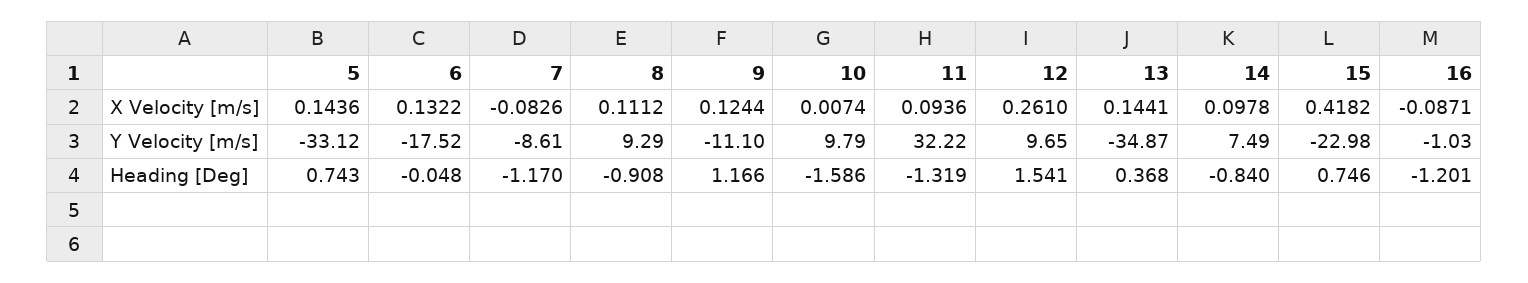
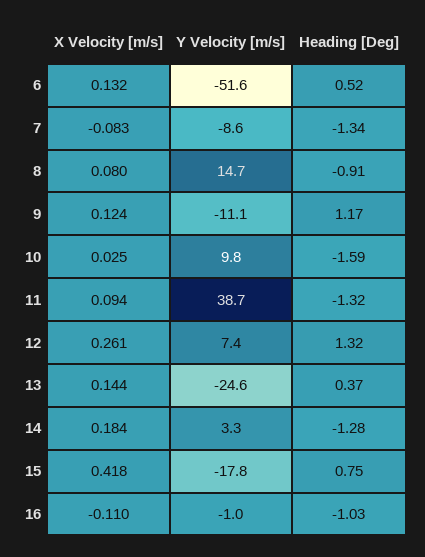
  {
-   "5": {
-     "X Velocity [m/s]": 0.1436,
-     "Y Velocity [m/s]": -33.12,
-     "Heading [Deg]": 0.743
-   },
    "6": {
      "X Velocity [m/s]": 0.1322,
-     "Y Velocity [m/s]": -17.52,
+     "Y Velocity [m/s]": -51.6,
-     "Heading [Deg]": -0.048
+     "Heading [Deg]": 0.52
    },
    "7": {
      "X Velocity [m/s]": -0.0826,
      "Y Velocity [m/s]": -8.61,
-     "Heading [Deg]": -1.17
+     "Heading [Deg]": -1.34
    },
    "8": {
-     "X Velocity [m/s]": 0.1112,
+     "X Velocity [m/s]": 0.08,
-     "Y Velocity [m/s]": 9.29,
+     "Y Velocity [m/s]": 14.7,
      "Heading [Deg]": -0.908
    },
    "9": {
      "X Velocity [m/s]": 0.1244,
      "Y Velocity [m/s]": -11.1,
      "Heading [Deg]": 1.166
    },
    "10": {
-     "X Velocity [m/s]": 0.0074,
+     "X Velocity [m/s]": 0.025,
      "Y Velocity [m/s]": 9.79,
      "Heading [Deg]": -1.586
    },
    "11": {
      "X Velocity [m/s]": 0.0936,
-     "Y Velocity [m/s]": 32.22,
+     "Y Velocity [m/s]": 38.7,
      "Heading [Deg]": -1.319
    },
    "12": {
      "X Velocity [m/s]": 0.261,
-     "Y Velocity [m/s]": 9.65,
+     "Y Velocity [m/s]": 7.4,
-     "Heading [Deg]": 1.541
+     "Heading [Deg]": 1.32
    },
    "13": {
      "X Velocity [m/s]": 0.1441,
-     "Y Velocity [m/s]": -34.87,
+     "Y Velocity [m/s]": -24.6,
      "Heading [Deg]": 0.368
    },
    "14": {
-     "X Velocity [m/s]": 0.0978,
+     "X Velocity [m/s]": 0.184,
-     "Y Velocity [m/s]": 7.49,
+     "Y Velocity [m/s]": 3.3,
-     "Heading [Deg]": -0.84
+     "Heading [Deg]": -1.28
    },
    "15": {
      "X Velocity [m/s]": 0.4182,
-     "Y Velocity [m/s]": -22.98,
+     "Y Velocity [m/s]": -17.8,
      "Heading [Deg]": 0.746
    },
    "16": {
-     "X Velocity [m/s]": -0.0871,
+     "X Velocity [m/s]": -0.11,
      "Y Velocity [m/s]": -1.03,
-     "Heading [Deg]": -1.201
+     "Heading [Deg]": -1.03
    }
  }

